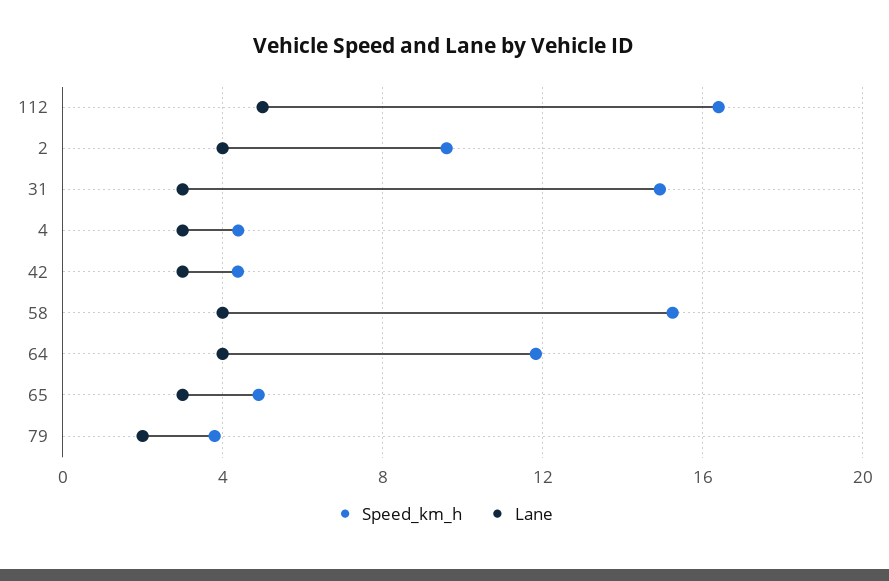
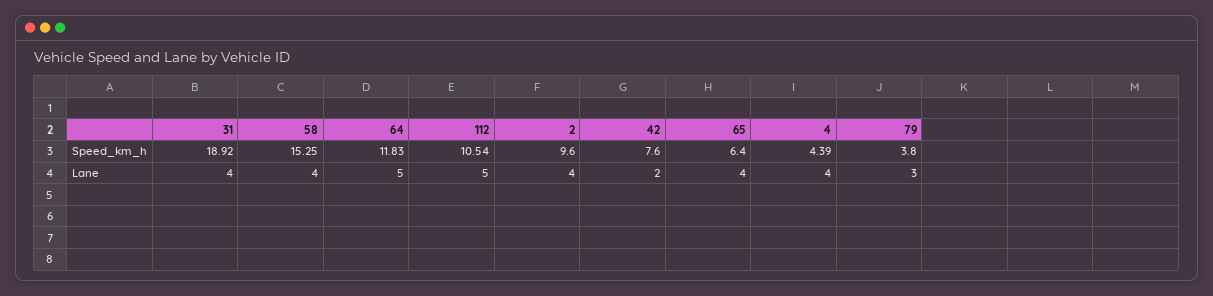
  {
    "Speed_km_h": {
-     "112": 16.5,
+     "112": 10.54,
      "2": 9.6,
-     "31": 15,
+     "31": 18.92,
      "4": 4.39,
-     "42": 4.5,
+     "42": 7.6,
      "58": 15.25,
      "64": 11.83,
-     "65": 5,
+     "65": 6.4,
      "79": 3.8
    },
    "Lane": {
      "112": 5,
      "2": 4,
-     "31": 3,
+     "31": 4,
-     "4": 3,
+     "4": 4,
-     "42": 3,
+     "42": 2,
      "58": 4,
-     "64": 4,
+     "64": 5,
-     "65": 3,
+     "65": 4,
-     "79": 2
+     "79": 3
    }
  }

